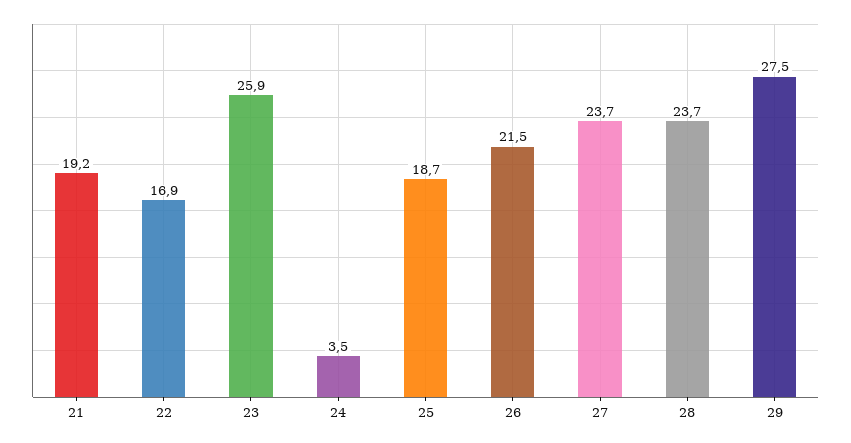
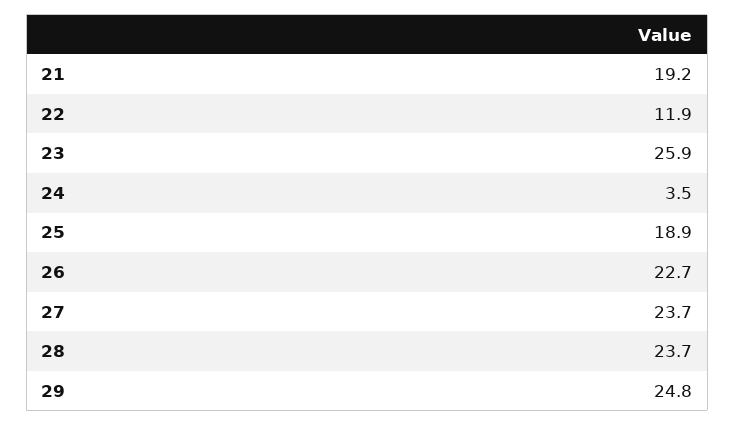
  {
    "21": 19.2,
-   "22": 16.9,
+   "22": 11.9,
    "23": 25.9,
    "24": 3.5,
-   "25": 18.7,
+   "25": 18.9,
-   "26": 21.5,
+   "26": 22.7,
    "27": 23.7,
    "28": 23.7,
-   "29": 27.5
+   "29": 24.8
  }

